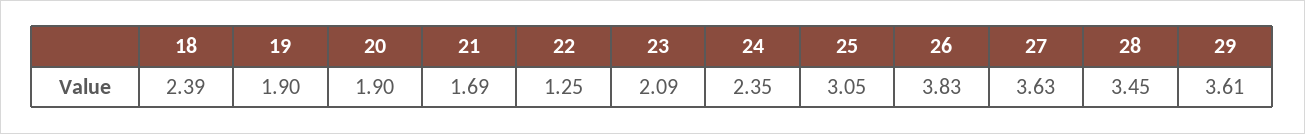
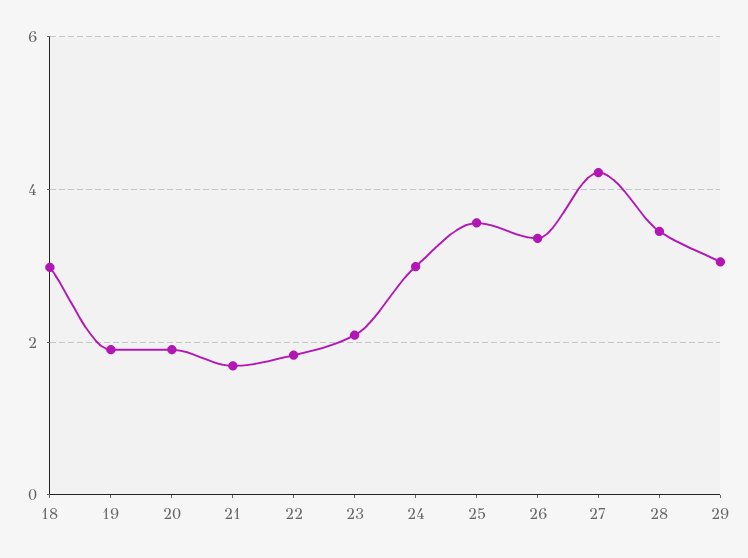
  {
-   "18": 2.39,
+   "18": 3,
    "19": 1.9,
    "20": 1.9,
    "21": 1.69,
-   "22": 1.25,
+   "22": 1.8,
    "23": 2.09,
-   "24": 2.35,
+   "24": 3,
-   "25": 3.05,
+   "25": 3.6,
-   "26": 3.83,
+   "26": 3.4,
-   "27": 3.63,
+   "27": 4.2,
    "28": 3.45,
-   "29": 3.61
+   "29": 3
  }

